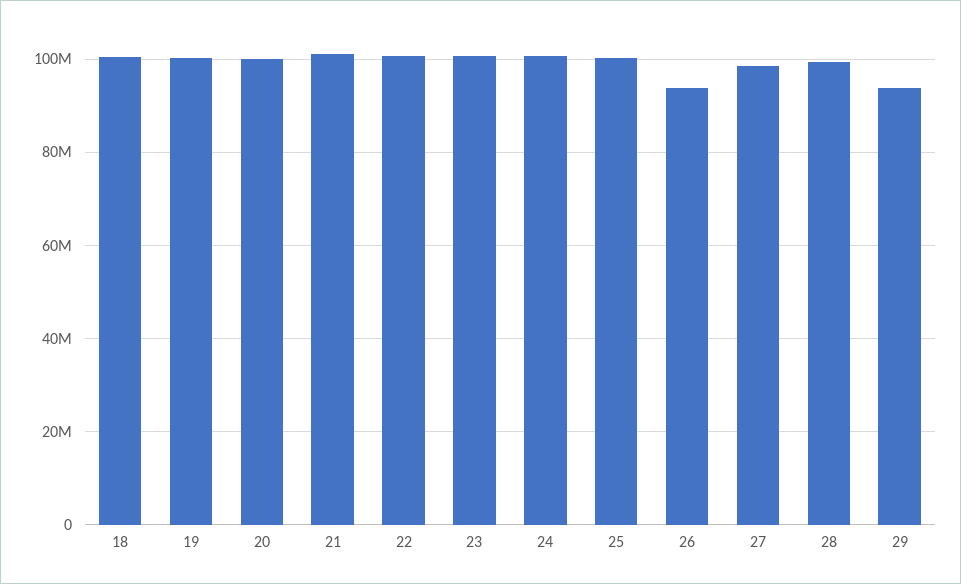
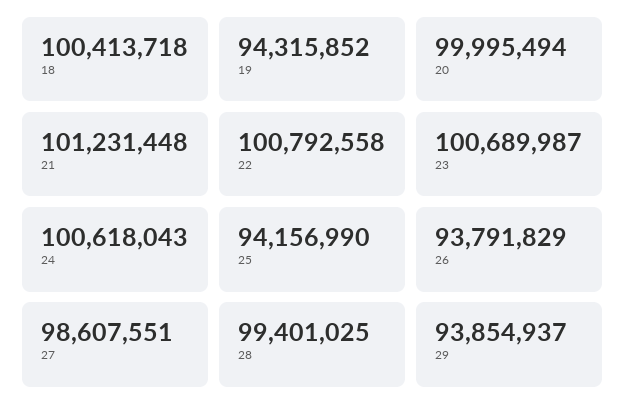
  {
    "18": 100413718,
-   "19": 100000000,
+   "19": 94315852,
    "20": 99995494,
    "21": 101231448,
    "22": 100792558,
    "23": 100689987,
    "24": 100618043,
-   "25": 100000000,
+   "25": 94156990,
    "26": 93791829,
    "27": 98607551,
    "28": 99401025,
    "29": 93854937
  }

